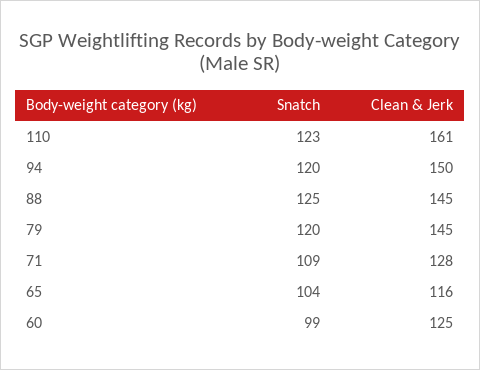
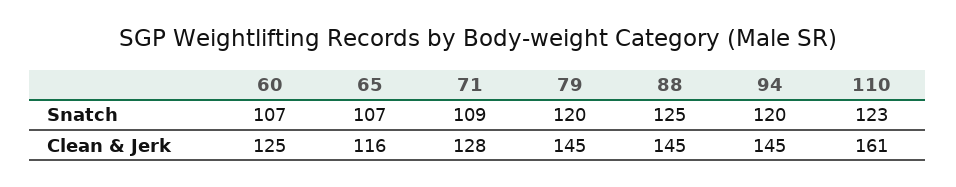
  {
    "Snatch": {
      "110": 123,
      "94": 120,
      "88": 125,
      "79": 120,
      "71": 109,
-     "65": 104,
+     "65": 107,
-     "60": 99
+     "60": 107
    },
    "Clean & Jerk": {
      "110": 161,
-     "94": 150,
+     "94": 145,
      "88": 145,
      "79": 145,
      "71": 128,
      "65": 116,
      "60": 125
    }
  }

